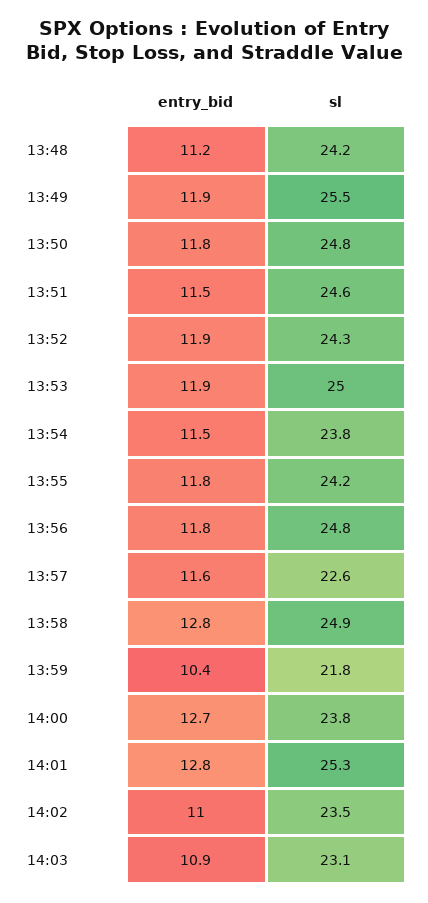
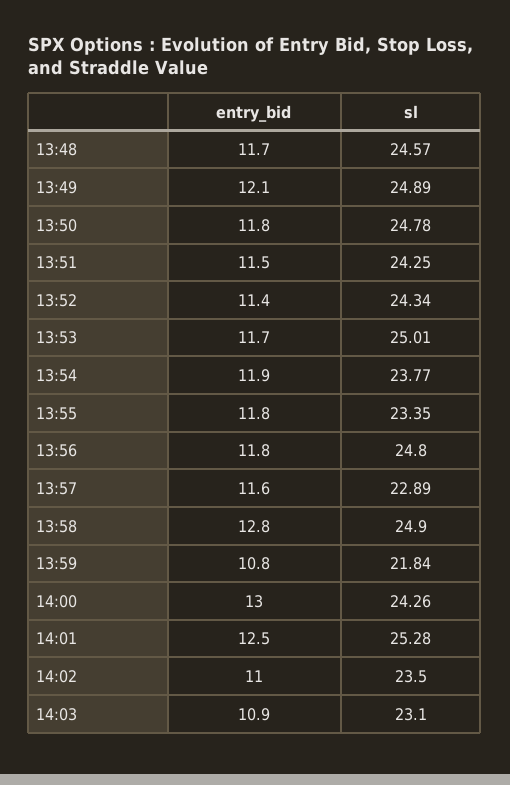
  {
    "entry_bid": {
-     "13:48": 11.2,
+     "13:48": 11.7,
-     "13:49": 11.9,
+     "13:49": 12.1,
      "13:50": 11.8,
      "13:51": 11.5,
-     "13:52": 11.9,
+     "13:52": 11.4,
-     "13:53": 11.9,
+     "13:53": 11.7,
-     "13:54": 11.5,
+     "13:54": 11.9,
      "13:55": 11.8,
      "13:56": 11.8,
      "13:57": 11.6,
      "13:58": 12.8,
-     "13:59": 10.4,
+     "13:59": 10.8,
-     "14:00": 12.7,
+     "14:00": 13,
-     "14:01": 12.8,
+     "14:01": 12.5,
      "14:02": 11,
      "14:03": 10.9
    },
    "sl": {
-     "13:48": 24.2,
+     "13:48": 24.57,
-     "13:49": 25.5,
+     "13:49": 24.89,
      "13:50": 24.78,
-     "13:51": 24.6,
+     "13:51": 24.25,
      "13:52": 24.34,
      "13:53": 25.01,
      "13:54": 23.77,
-     "13:55": 24.2,
+     "13:55": 23.35,
      "13:56": 24.8,
-     "13:57": 22.6,
+     "13:57": 22.89,
      "13:58": 24.9,
      "13:59": 21.84,
-     "14:00": 23.8,
+     "14:00": 24.26,
      "14:01": 25.28,
      "14:02": 23.5,
      "14:03": 23.1
    }
  }

